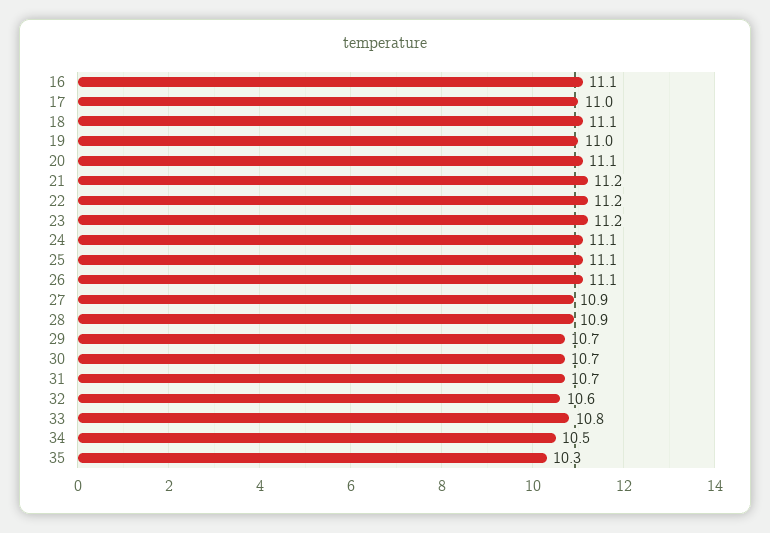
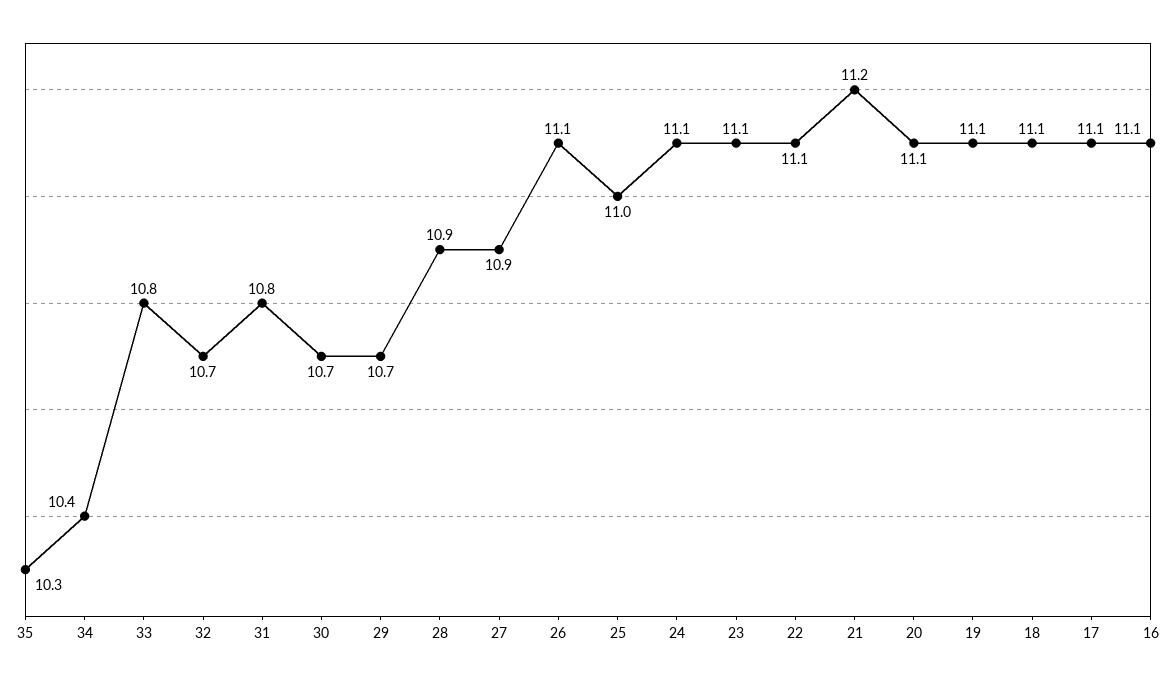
  {
    "16": 11.1,
-   "17": 11,
+   "17": 11.1,
    "18": 11.1,
-   "19": 11,
+   "19": 11.1,
    "20": 11.1,
    "21": 11.2,
-   "22": 11.2,
+   "22": 11.1,
-   "23": 11.2,
+   "23": 11.1,
    "24": 11.1,
-   "25": 11.1,
+   "25": 11,
    "26": 11.1,
    "27": 10.9,
    "28": 10.9,
    "29": 10.7,
    "30": 10.7,
-   "31": 10.7,
+   "31": 10.8,
-   "32": 10.6,
+   "32": 10.7,
    "33": 10.8,
-   "34": 10.5,
+   "34": 10.4,
    "35": 10.3
  }

